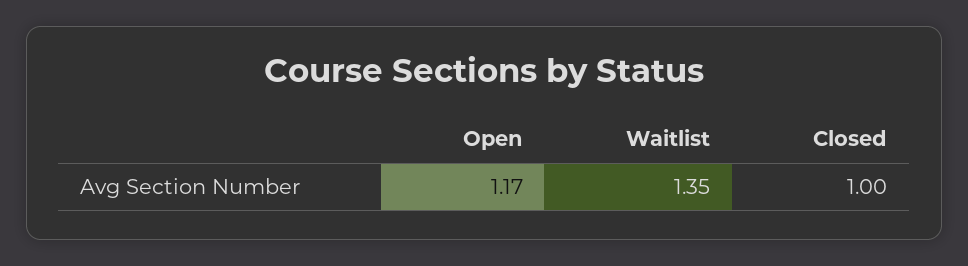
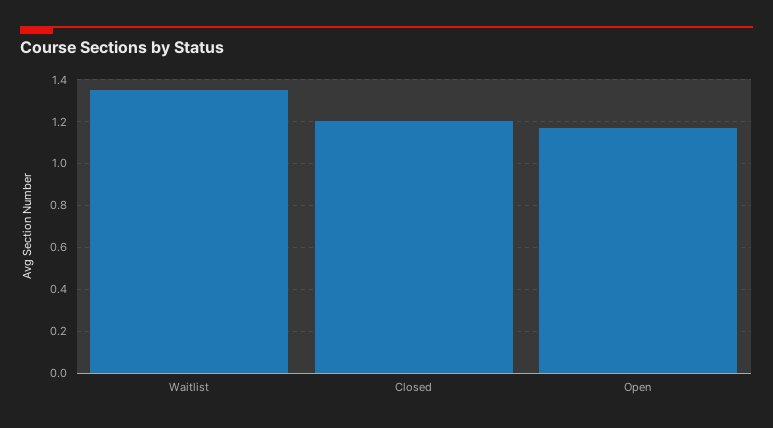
  {
    "Open": 1.17,
    "Waitlist": 1.35,
-   "Closed": 1
+   "Closed": 1.2
  }

